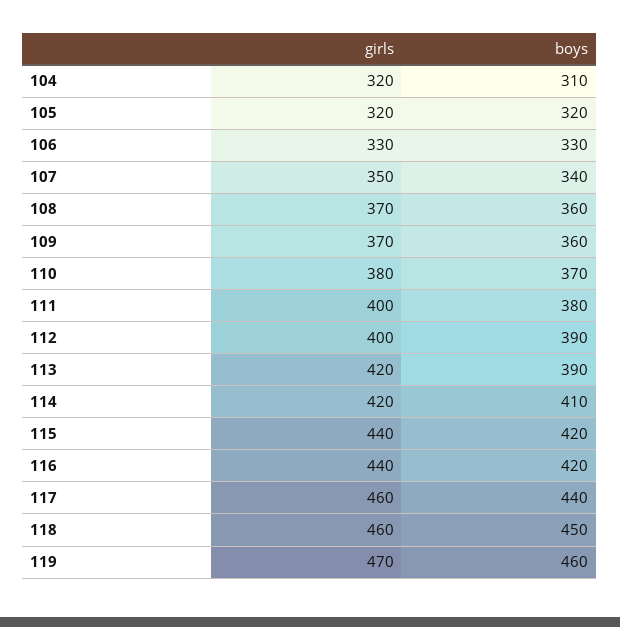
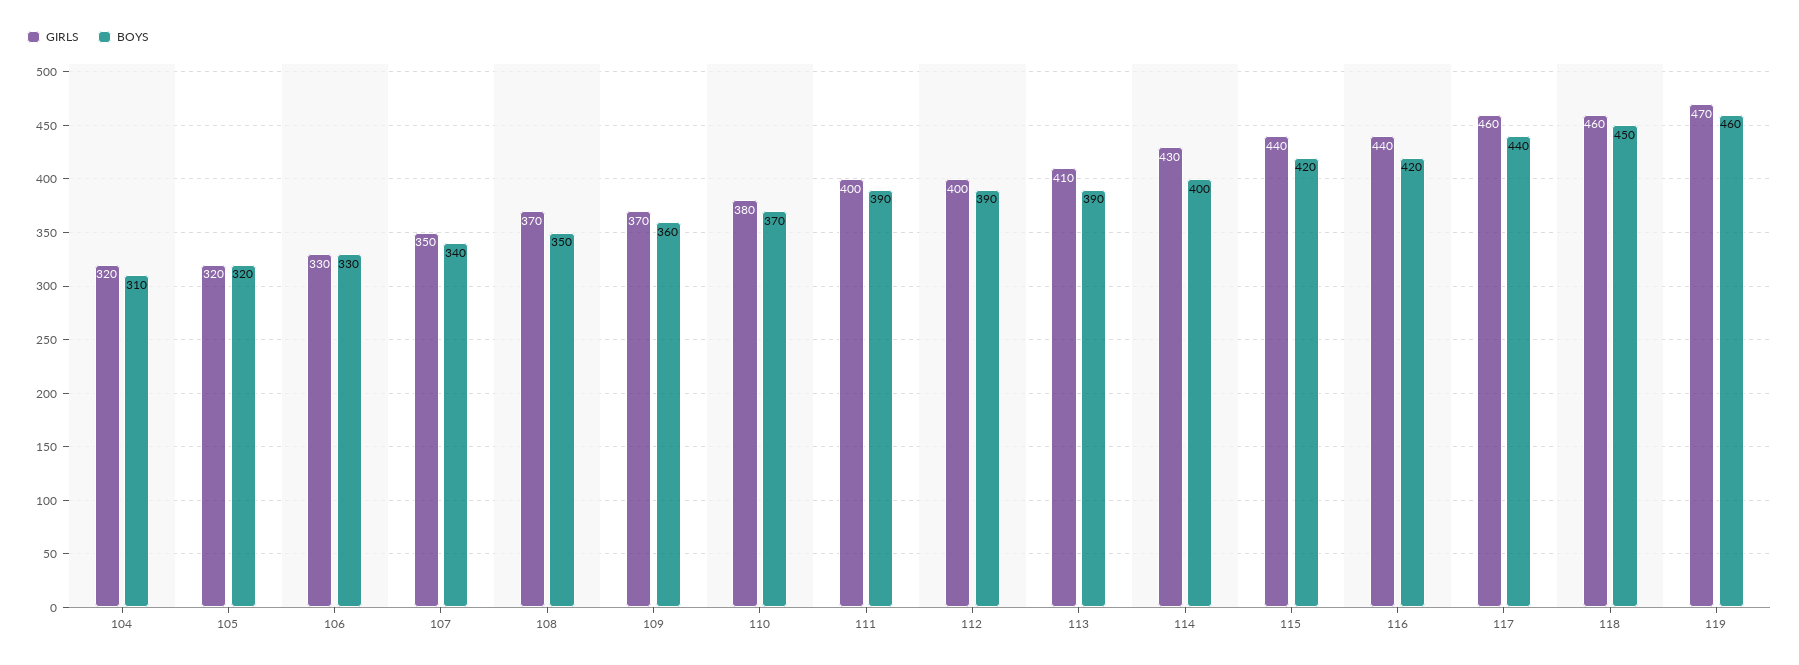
  {
    "girls": {
      "104": 320,
      "105": 320,
      "106": 330,
      "107": 350,
      "108": 370,
      "109": 370,
      "110": 380,
      "111": 400,
      "112": 400,
-     "113": 420,
+     "113": 410,
-     "114": 420,
+     "114": 430,
      "115": 440,
      "116": 440,
      "117": 460,
      "118": 460,
      "119": 470
    },
    "boys": {
      "104": 310,
      "105": 320,
      "106": 330,
      "107": 340,
-     "108": 360,
+     "108": 350,
      "109": 360,
      "110": 370,
-     "111": 380,
+     "111": 390,
      "112": 390,
      "113": 390,
-     "114": 410,
+     "114": 400,
      "115": 420,
      "116": 420,
      "117": 440,
      "118": 450,
      "119": 460
    }
  }

